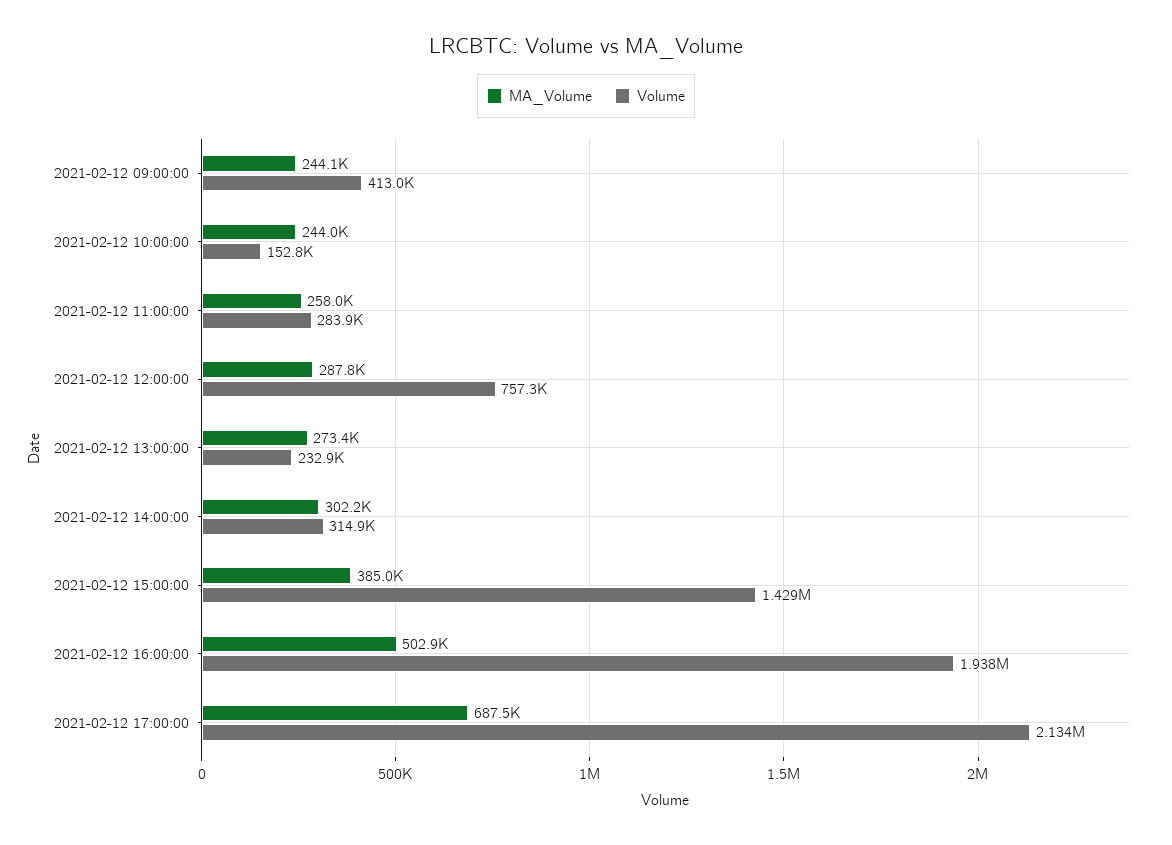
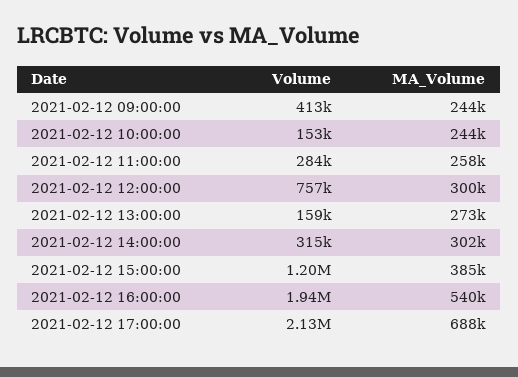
  {
    "MA_Volume": {
      "2021-02-12 09:00:00": 244100,
      "2021-02-12 10:00:00": 244000,
      "2021-02-12 11:00:00": 258000,
-     "2021-02-12 12:00:00": 287800,
+     "2021-02-12 12:00:00": 300000,
      "2021-02-12 13:00:00": 273400,
      "2021-02-12 14:00:00": 302200,
      "2021-02-12 15:00:00": 385000,
-     "2021-02-12 16:00:00": 502900,
+     "2021-02-12 16:00:00": 540000,
      "2021-02-12 17:00:00": 687500
    },
    "Volume": {
      "2021-02-12 09:00:00": 413000,
      "2021-02-12 10:00:00": 152800,
      "2021-02-12 11:00:00": 283900,
      "2021-02-12 12:00:00": 757300,
-     "2021-02-12 13:00:00": 232900,
+     "2021-02-12 13:00:00": 159000,
      "2021-02-12 14:00:00": 314900,
-     "2021-02-12 15:00:00": 1429000,
+     "2021-02-12 15:00:00": 1200000,
      "2021-02-12 16:00:00": 1938000,
      "2021-02-12 17:00:00": 2134000
    }
  }

